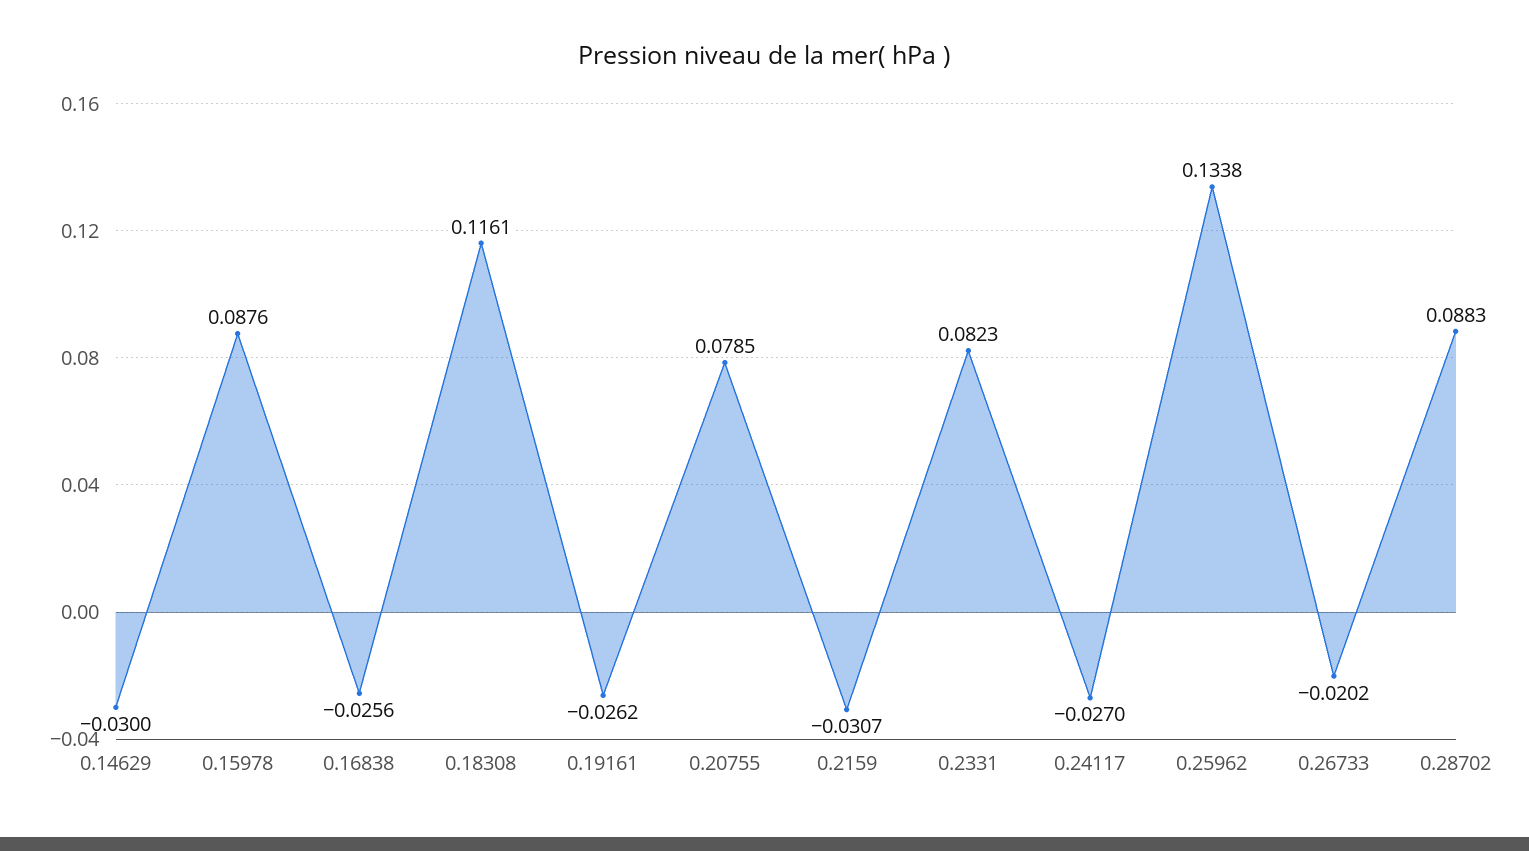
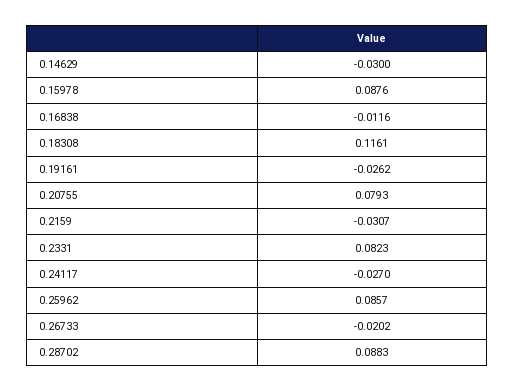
  {
    "0.14629": -0.03,
    "0.15978": 0.0876,
-   "0.16838": -0.0256,
+   "0.16838": -0.0116,
    "0.18308": 0.1161,
    "0.19161": -0.0262,
-   "0.20755": 0.0785,
+   "0.20755": 0.0793,
    "0.2159": -0.0307,
    "0.2331": 0.0823,
    "0.24117": -0.027,
-   "0.25962": 0.1338,
+   "0.25962": 0.0857,
    "0.26733": -0.0202,
    "0.28702": 0.0883
  }

